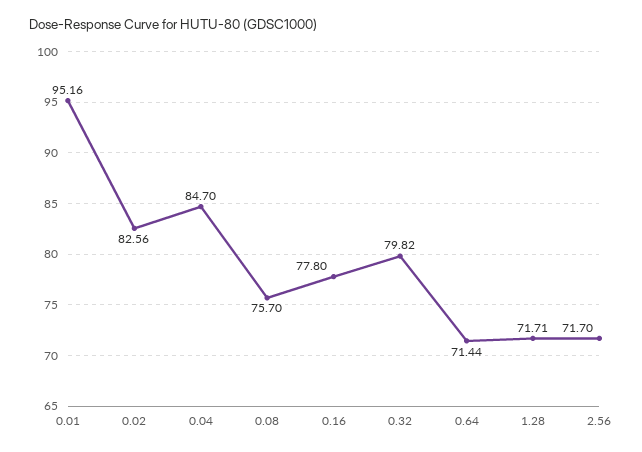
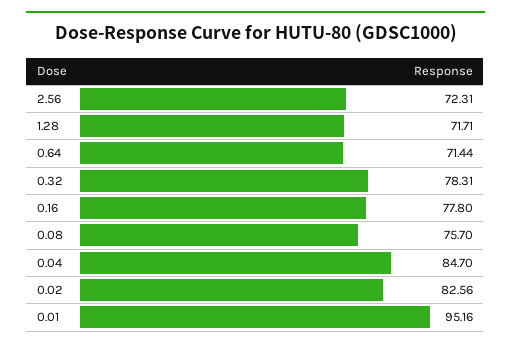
  {
    "0.01": 95.16,
    "0.02": 82.56,
    "0.04": 84.7,
    "0.08": 75.7,
    "0.16": 77.8,
-   "0.32": 79.82,
+   "0.32": 78.31,
    "0.64": 71.44,
    "1.28": 71.71,
-   "2.56": 71.7
+   "2.56": 72.31
  }

